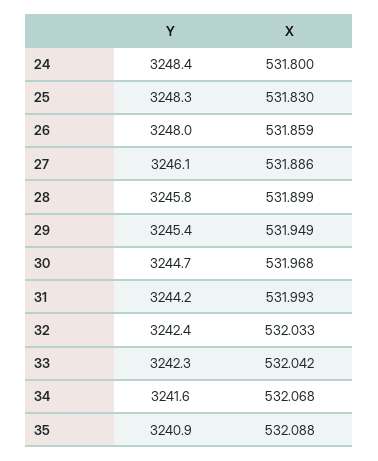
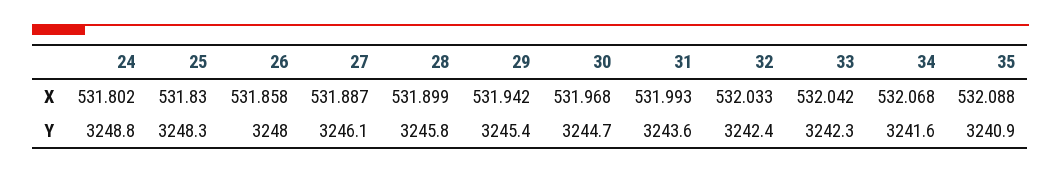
  {
    "Y": {
-     "24": 3248.4,
+     "24": 3248.8,
      "25": 3248.3,
      "26": 3248,
      "27": 3246.1,
      "28": 3245.8,
      "29": 3245.4,
      "30": 3244.7,
-     "31": 3244.2,
+     "31": 3243.6,
      "32": 3242.4,
      "33": 3242.3,
      "34": 3241.6,
      "35": 3240.9
    },
    "X": {
-     "24": 531.8,
+     "24": 531.802,
      "25": 531.83,
-     "26": 531.859,
+     "26": 531.858,
-     "27": 531.886,
+     "27": 531.887,
      "28": 531.899,
-     "29": 531.949,
+     "29": 531.942,
      "30": 531.968,
      "31": 531.993,
      "32": 532.033,
      "33": 532.042,
      "34": 532.068,
      "35": 532.088
    }
  }

